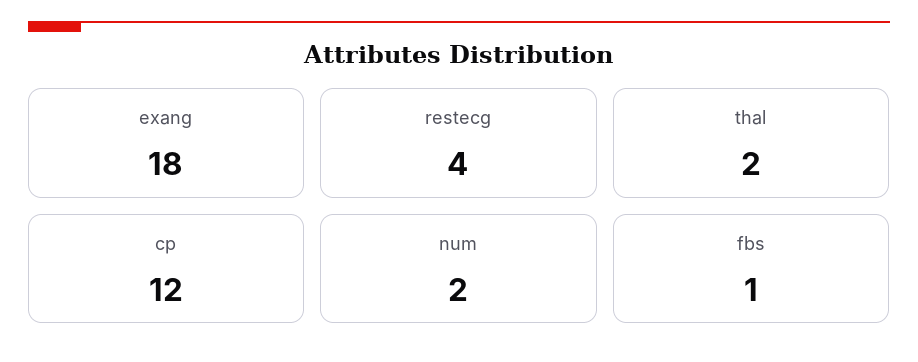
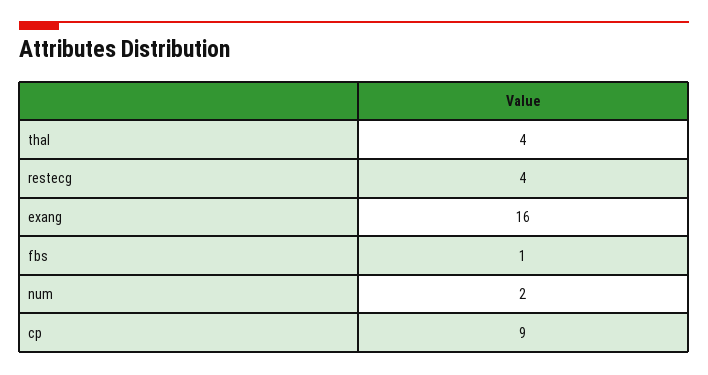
  {
-   "exang": 18,
+   "exang": 16,
    "restecg": 4,
-   "thal": 2,
+   "thal": 4,
-   "cp": 12,
+   "cp": 9,
    "num": 2,
    "fbs": 1
  }

